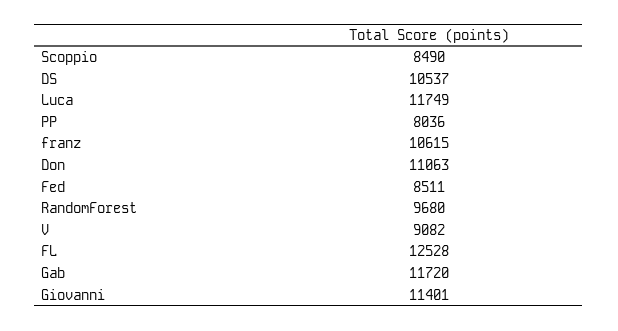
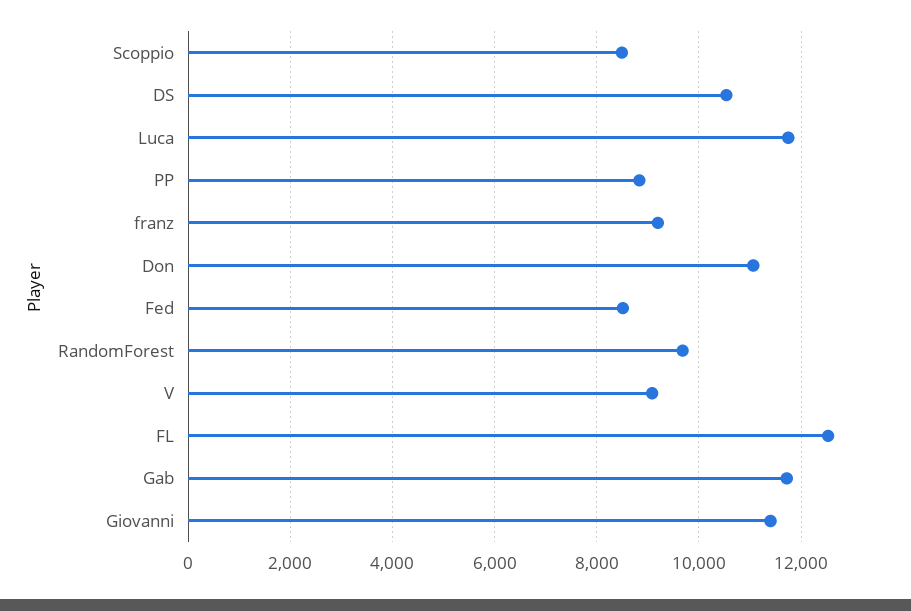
  {
    "Scoppio": 8490,
    "DS": 10537,
    "Luca": 11749,
-   "PP": 8036,
+   "PP": 8800,
-   "franz": 10615,
+   "franz": 9200,
    "Don": 11063,
    "Fed": 8511,
    "RandomForest": 9680,
    "V": 9082,
    "FL": 12528,
    "Gab": 11720,
    "Giovanni": 11401
  }

